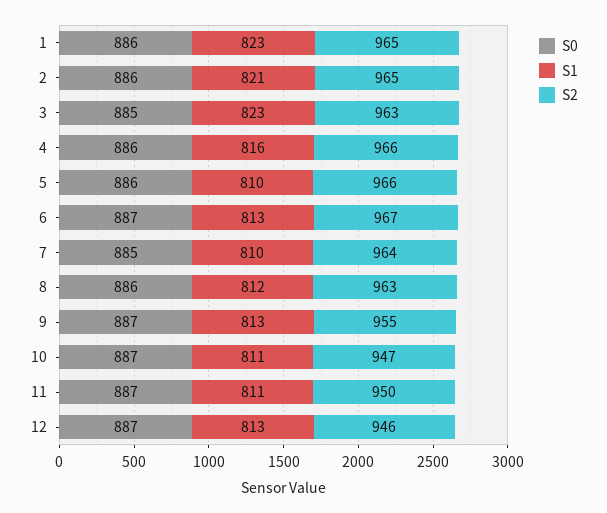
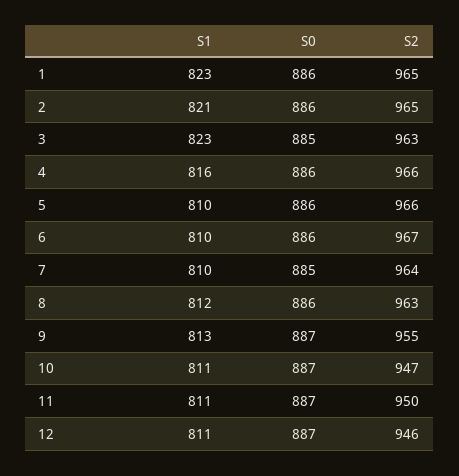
  {
    "S0": {
      "1": 886,
      "2": 886,
      "3": 885,
      "4": 886,
      "5": 886,
-     "6": 887,
+     "6": 886,
      "7": 885,
      "8": 886,
      "9": 887,
      "10": 887,
      "11": 887,
      "12": 887
    },
    "S1": {
      "1": 823,
      "2": 821,
      "3": 823,
      "4": 816,
      "5": 810,
-     "6": 813,
+     "6": 810,
      "7": 810,
      "8": 812,
      "9": 813,
      "10": 811,
      "11": 811,
-     "12": 813
+     "12": 811
    },
    "S2": {
      "1": 965,
      "2": 965,
      "3": 963,
      "4": 966,
      "5": 966,
      "6": 967,
      "7": 964,
      "8": 963,
      "9": 955,
      "10": 947,
      "11": 950,
      "12": 946
    }
  }

